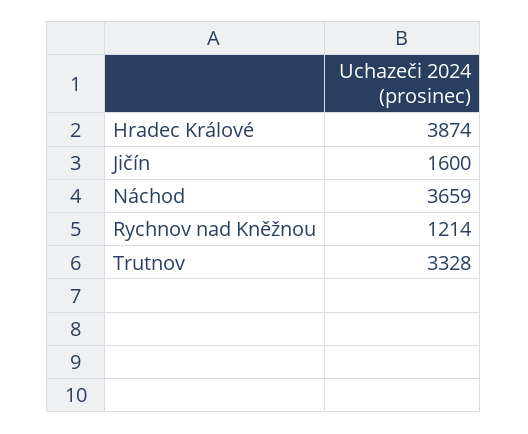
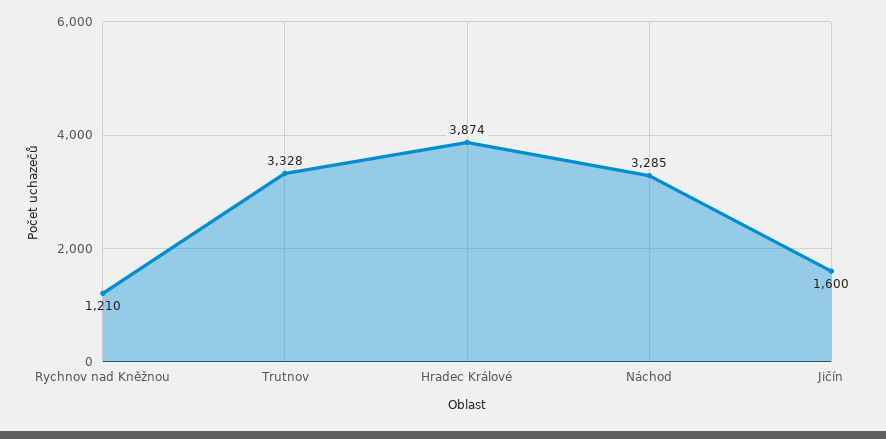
  {
    "Hradec Králové": 3874,
    "Jičín": 1600,
-   "Náchod": 3659,
+   "Náchod": 3285,
-   "Rychnov nad Kněžnou": 1214,
+   "Rychnov nad Kněžnou": 1210,
    "Trutnov": 3328
  }

